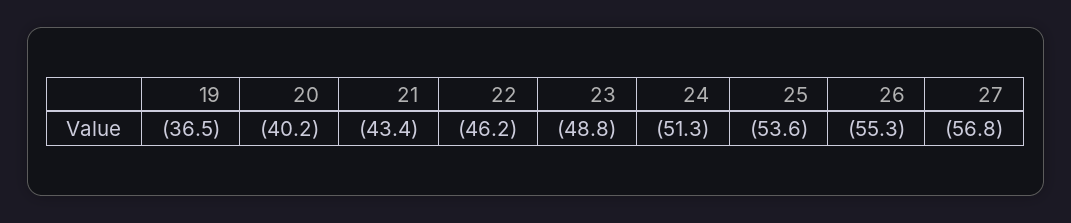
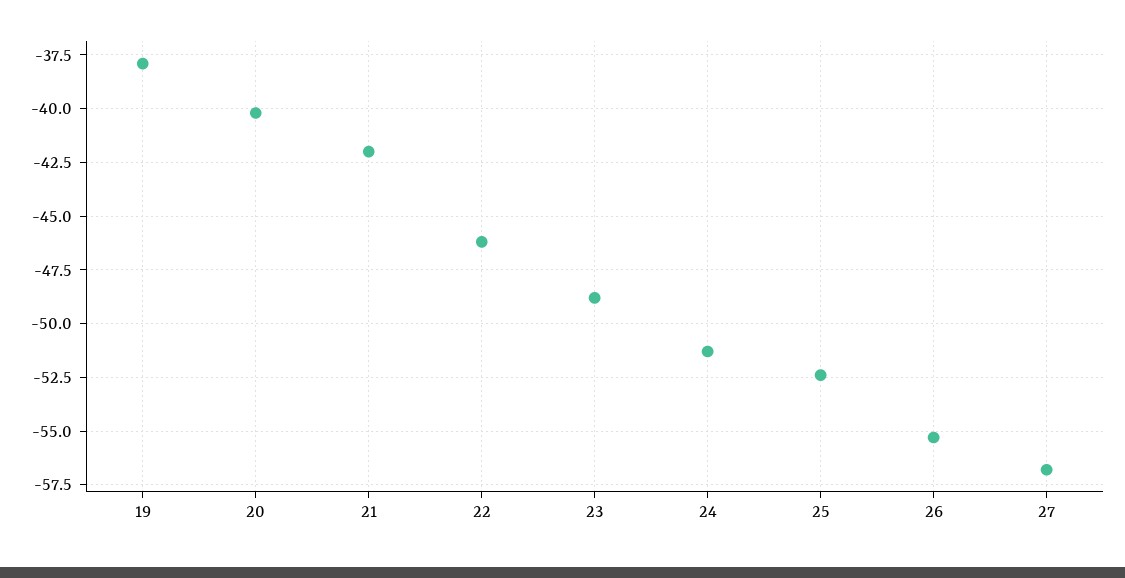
  {
-   "19": -36.5,
+   "19": -38,
    "20": -40.2,
-   "21": -43.4,
+   "21": -42,
    "22": -46.2,
    "23": -48.8,
    "24": -51.3,
-   "25": -53.6,
+   "25": -52.5,
    "26": -55.3,
    "27": -56.8
  }

